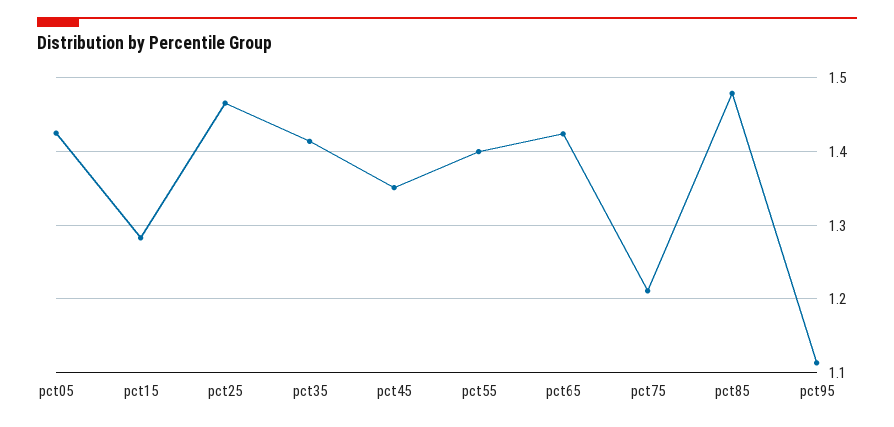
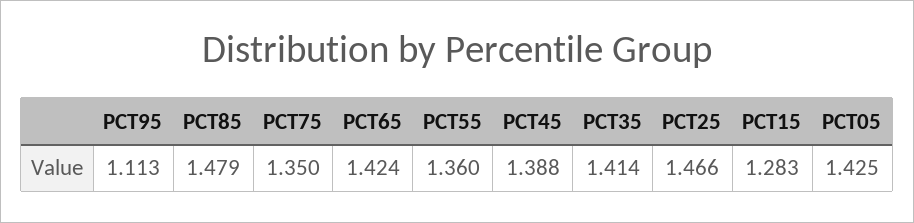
  {
    "pct05": 1.425,
    "pct15": 1.283,
    "pct25": 1.466,
    "pct35": 1.414,
-   "pct45": 1.35,
+   "pct45": 1.388,
-   "pct55": 1.4,
+   "pct55": 1.36,
    "pct65": 1.424,
-   "pct75": 1.21,
+   "pct75": 1.35,
    "pct85": 1.479,
    "pct95": 1.113
  }

